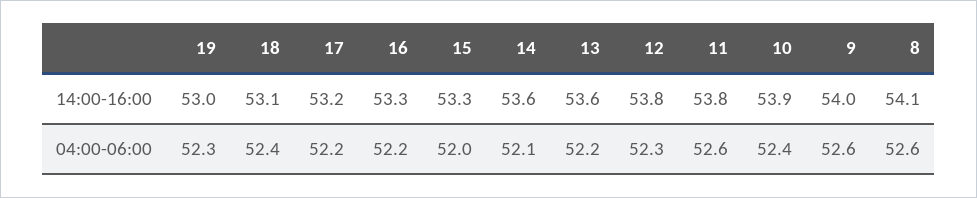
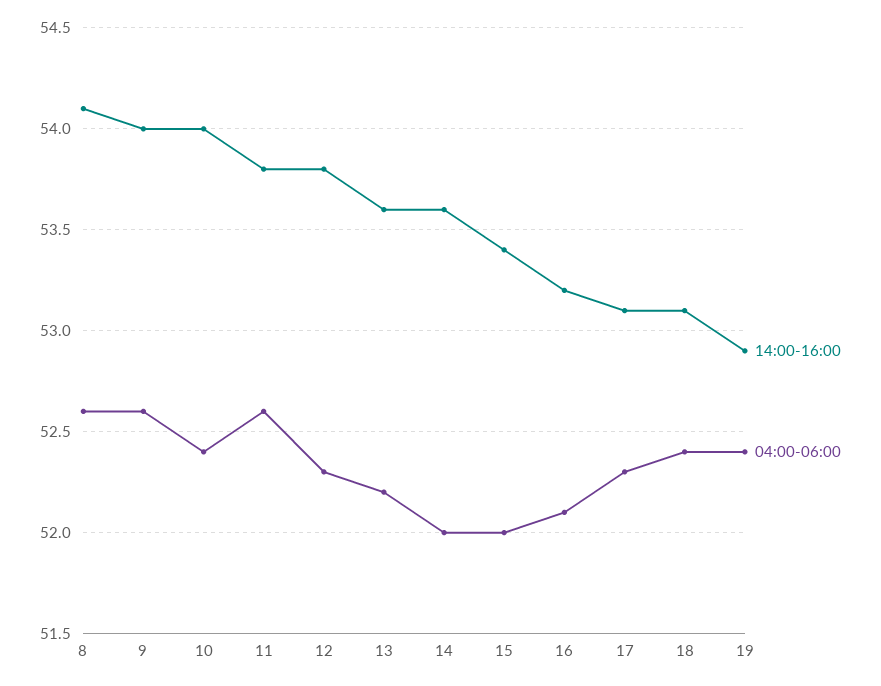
  {
    "14:00-16:00": {
-     "19": 53,
+     "19": 52.9,
      "18": 53.1,
-     "17": 53.2,
+     "17": 53.1,
-     "16": 53.3,
+     "16": 53.2,
-     "15": 53.3,
+     "15": 53.4,
      "14": 53.6,
      "13": 53.6,
      "12": 53.8,
      "11": 53.8,
-     "10": 53.9,
+     "10": 54,
      "9": 54,
      "8": 54.1
    },
    "04:00-06:00": {
-     "19": 52.3,
+     "19": 52.4,
      "18": 52.4,
-     "17": 52.2,
+     "17": 52.3,
-     "16": 52.2,
+     "16": 52.1,
      "15": 52,
-     "14": 52.1,
+     "14": 52,
      "13": 52.2,
      "12": 52.3,
      "11": 52.6,
      "10": 52.4,
      "9": 52.6,
      "8": 52.6
    }
  }

